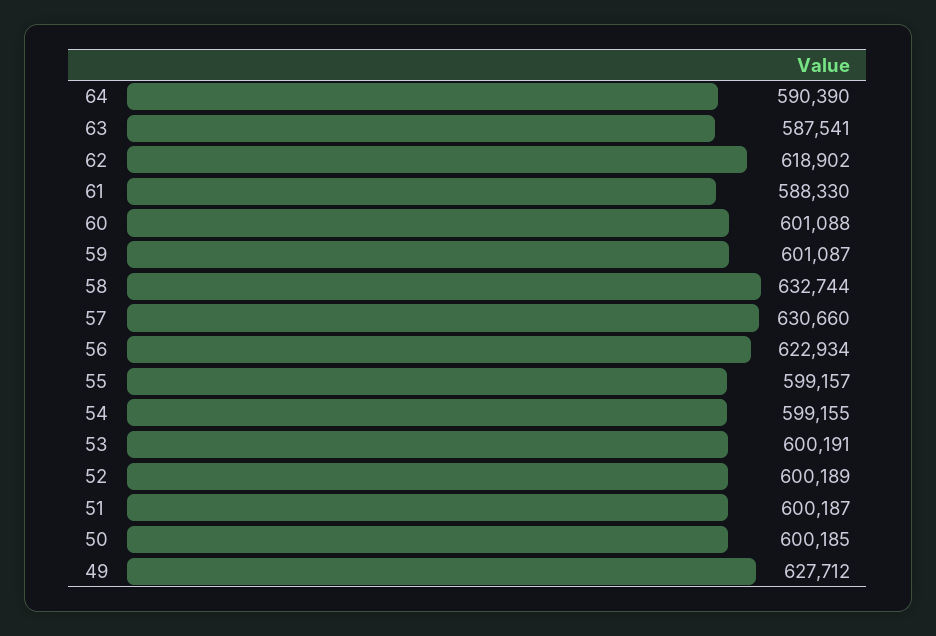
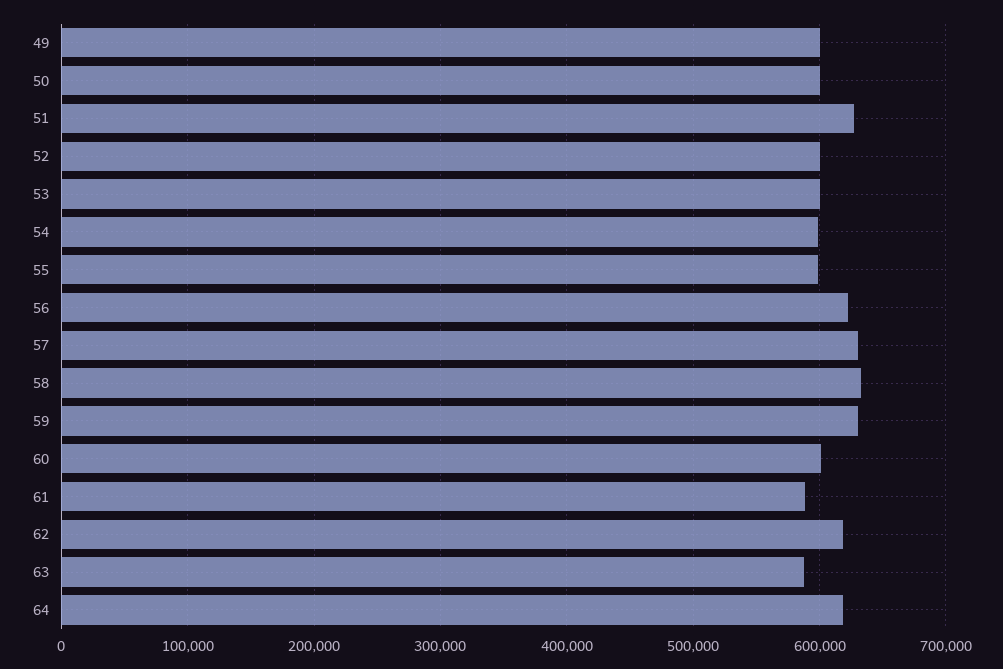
  {
-   "64": 590390,
+   "64": 620000,
    "63": 587541,
    "62": 618902,
    "61": 588330,
    "60": 601088,
-   "59": 601087,
+   "59": 630000,
    "58": 632744,
    "57": 630660,
    "56": 622934,
    "55": 599157,
    "54": 599155,
    "53": 600191,
    "52": 600189,
-   "51": 600187,
+   "51": 630000,
    "50": 600185,
-   "49": 627712
+   "49": 600000
  }

